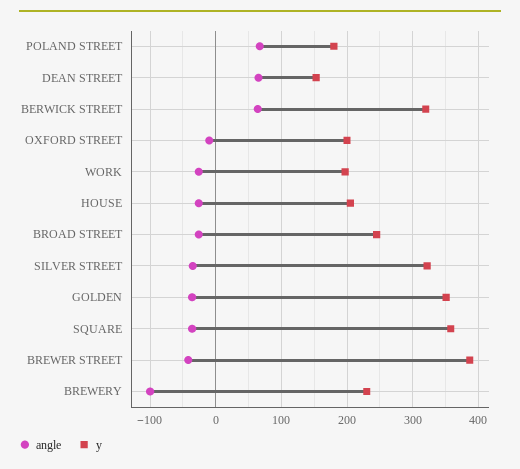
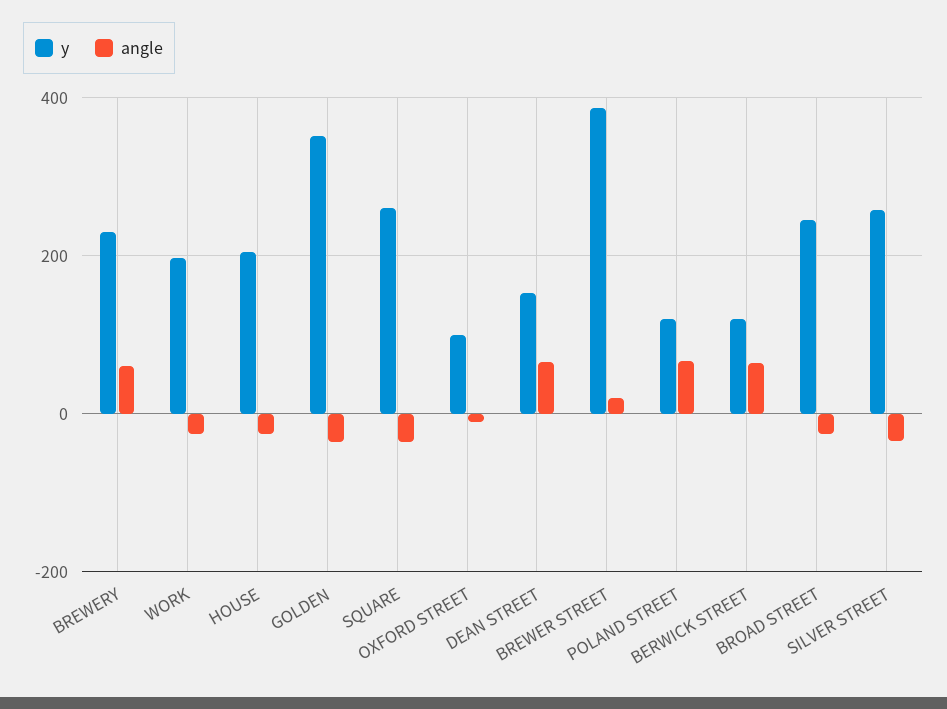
  {
    "angle": {
      "POLAND STREET": 70,
      "DEAN STREET": 70,
      "BERWICK STREET": 60,
      "OXFORD STREET": -10,
      "WORK": -30,
      "HOUSE": -30,
      "BROAD STREET": -30,
      "SILVER STREET": -40,
      "GOLDEN": -40,
      "SQUARE": -40,
-     "BREWER STREET": -40,
+     "BREWER STREET": 20,
-     "BREWERY": -100
+     "BREWERY": 60
    },
    "y": {
-     "POLAND STREET": 180,
+     "POLAND STREET": 120,
      "DEAN STREET": 150,
-     "BERWICK STREET": 320,
+     "BERWICK STREET": 120,
-     "OXFORD STREET": 200,
+     "OXFORD STREET": 100,
      "WORK": 200,
      "HOUSE": 210,
      "BROAD STREET": 250,
-     "SILVER STREET": 320,
+     "SILVER STREET": 260,
      "GOLDEN": 350,
-     "SQUARE": 360,
+     "SQUARE": 260,
      "BREWER STREET": 390,
      "BREWERY": 230
    }
  }

